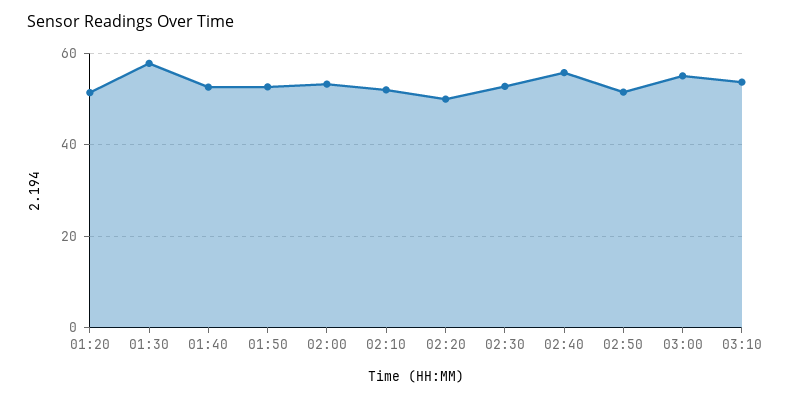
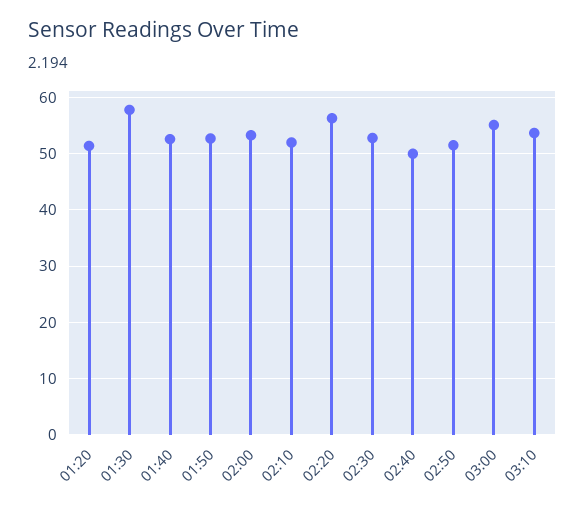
  {
    "01:20": 52,
    "01:30": 58,
    "01:40": 52,
    "01:50": 52,
    "02:00": 54,
    "02:10": 52,
-   "02:20": 50,
+   "02:20": 56,
    "02:30": 52,
-   "02:40": 56,
+   "02:40": 50,
    "02:50": 52,
    "03:00": 56,
    "03:10": 54
  }

